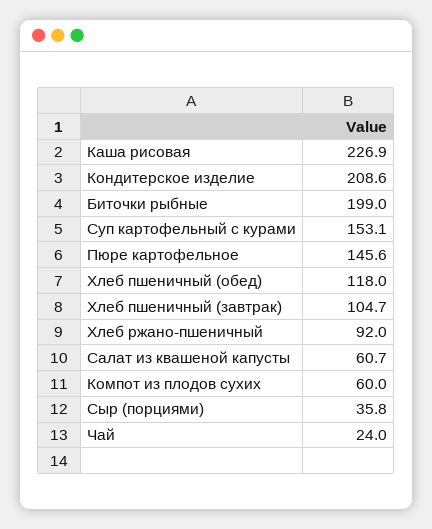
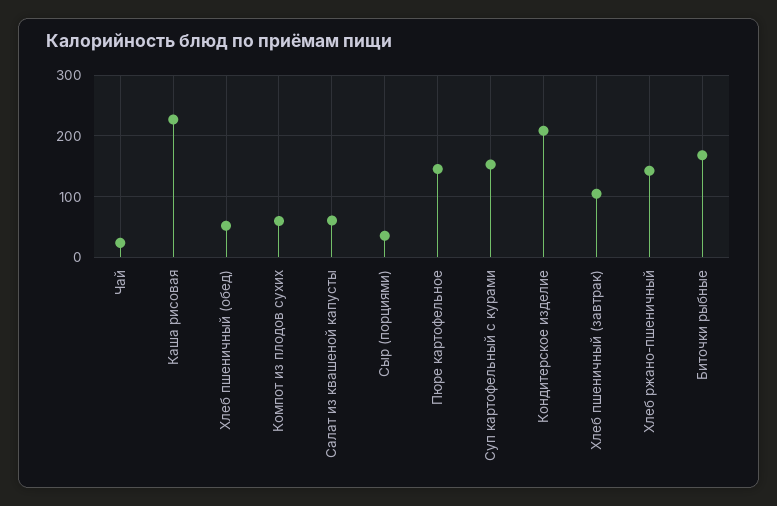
  {
    "Каша рисовая": 226.9,
    "Кондитерское изделие": 208.6,
-   "Биточки рыбные": 199,
+   "Биточки рыбные": 170,
    "Суп картофельный с курами": 153.1,
    "Пюре картофельное": 145.6,
-   "Хлеб пшеничный (обед)": 118,
+   "Хлеб пшеничный (обед)": 50,
    "Хлеб пшеничный (завтрак)": 104.7,
-   "Хлеб ржано-пшеничный": 92,
+   "Хлеб ржано-пшеничный": 140,
    "Салат из квашеной капусты": 60.7,
    "Компот из плодов сухих": 60,
    "Сыр (порциями)": 35.8,
    "Чай": 24
  }

